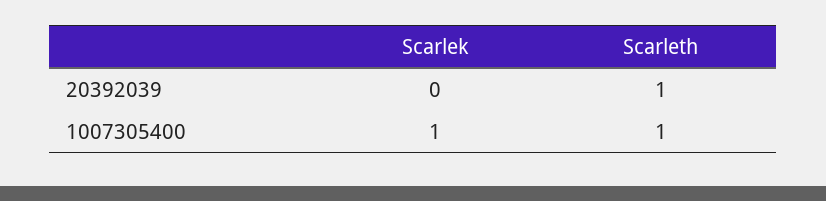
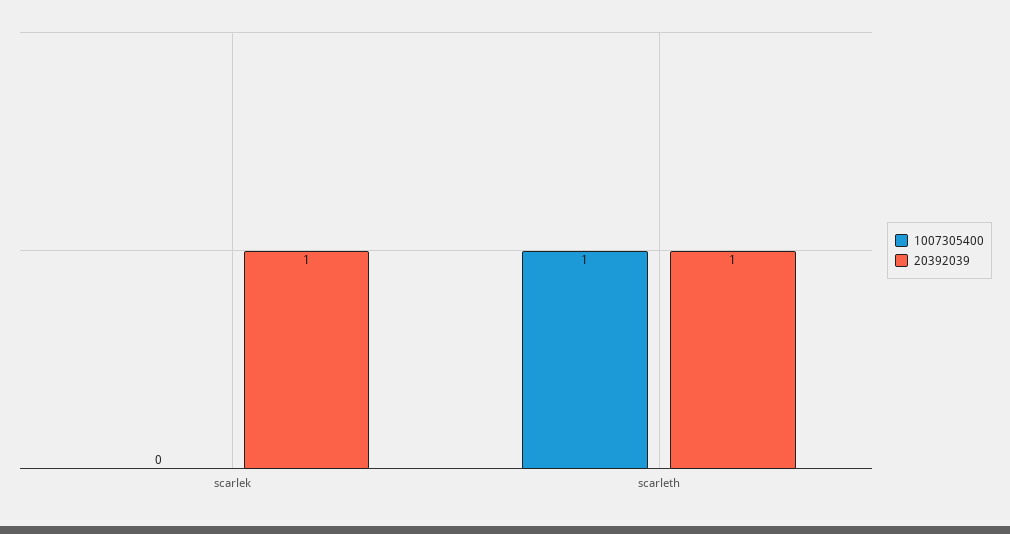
  {
    "20392039": {
-     "Scarlek": 0,
+     "Scarlek": 1,
      "Scarleth": 1
    },
    "1007305400": {
-     "Scarlek": 1,
+     "Scarlek": 0,
      "Scarleth": 1
    }
  }

